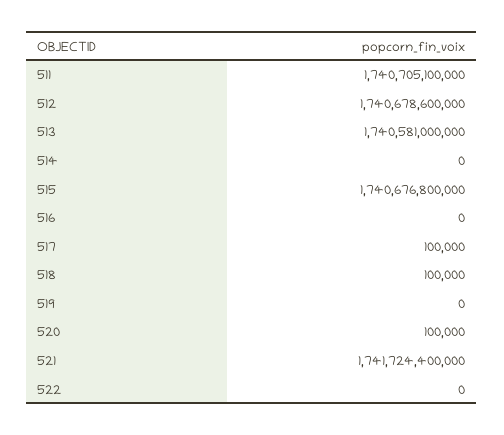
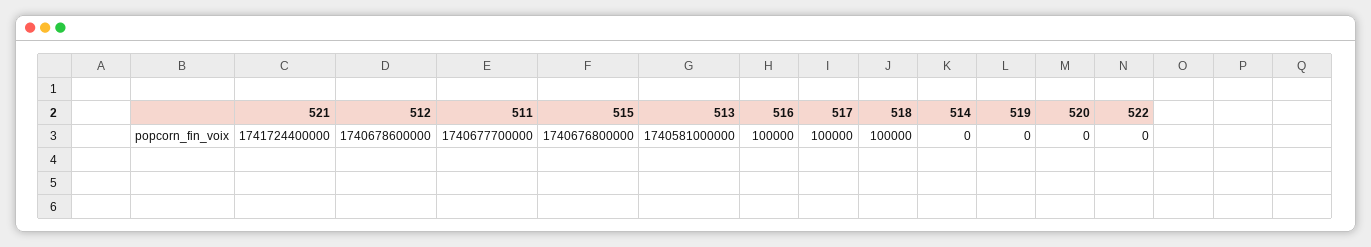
  {
-   "511": 1740705100000,
+   "511": 1740677700000,
    "512": 1740678600000,
    "513": 1740581000000,
    "514": 0,
    "515": 1740676800000,
-   "516": 0,
+   "516": 100000,
    "517": 100000,
    "518": 100000,
    "519": 0,
-   "520": 100000,
+   "520": 0,
    "521": 1741724400000,
    "522": 0
  }

